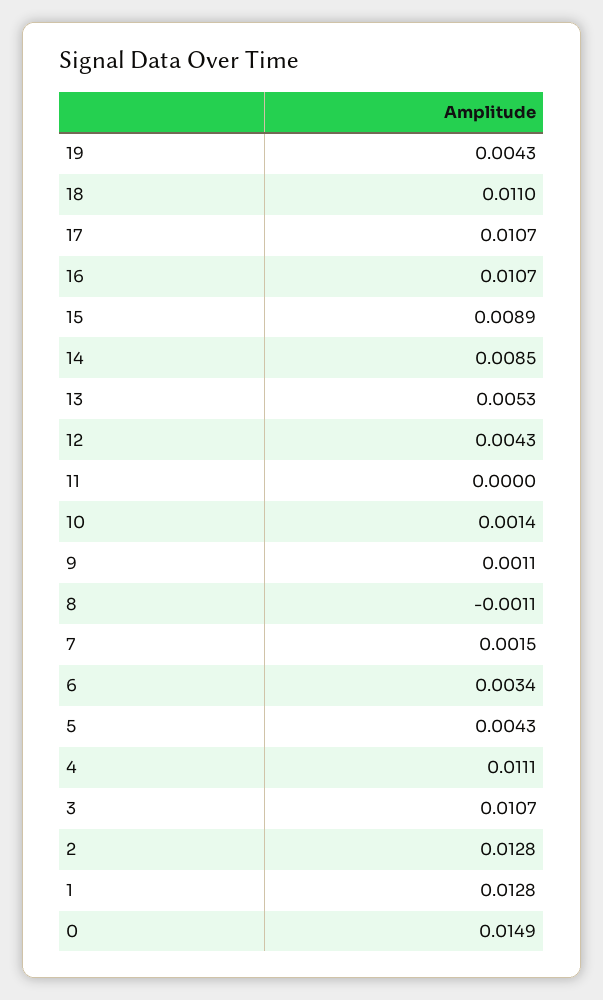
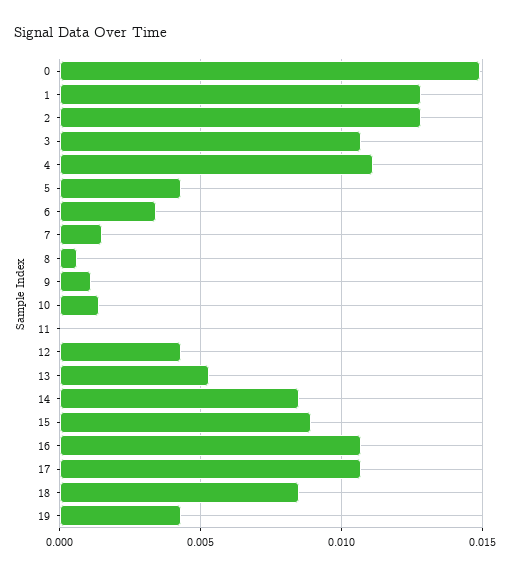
  {
    "19": 0.0043,
-   "18": 0.011,
+   "18": 0.0085,
    "17": 0.0107,
    "16": 0.0107,
    "15": 0.0089,
    "14": 0.0085,
    "13": 0.0053,
    "12": 0.0043,
    "11": 0,
    "10": 0.0014,
    "9": 0.0011,
-   "8": -0.0011,
+   "8": 0.0005,
    "7": 0.0015,
    "6": 0.0034,
    "5": 0.0043,
    "4": 0.0111,
    "3": 0.0107,
    "2": 0.0128,
    "1": 0.0128,
    "0": 0.0149
  }

